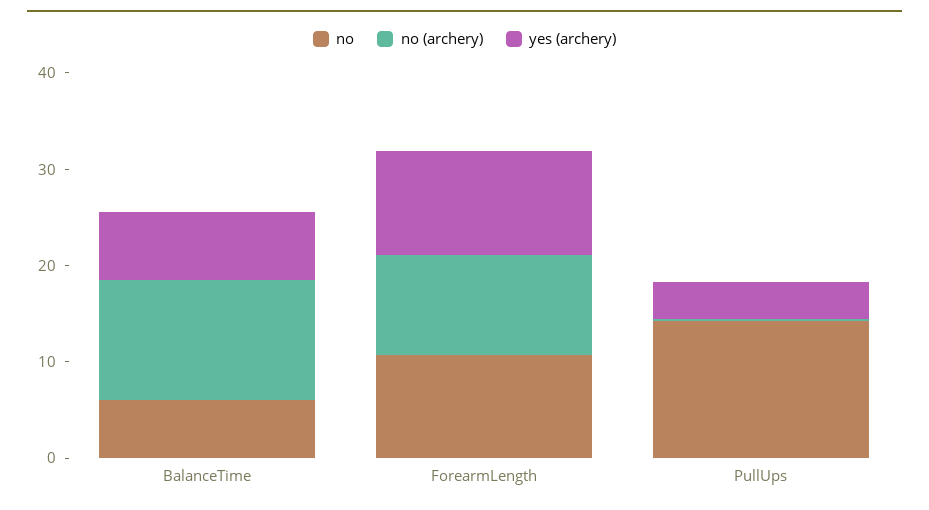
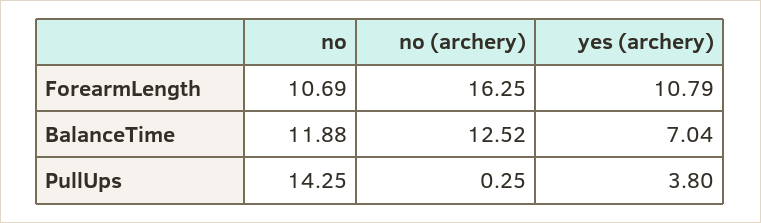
  {
    "no": {
-     "BalanceTime": 6,
+     "BalanceTime": 11.88,
      "ForearmLength": 10.69,
      "PullUps": 14.25
    },
    "no (archery)": {
      "BalanceTime": 12.52,
-     "ForearmLength": 10,
+     "ForearmLength": 16.25,
      "PullUps": 0.25
    },
    "yes (archery)": {
      "BalanceTime": 7.04,
      "ForearmLength": 10.79,
      "PullUps": 3.8
    }
  }

